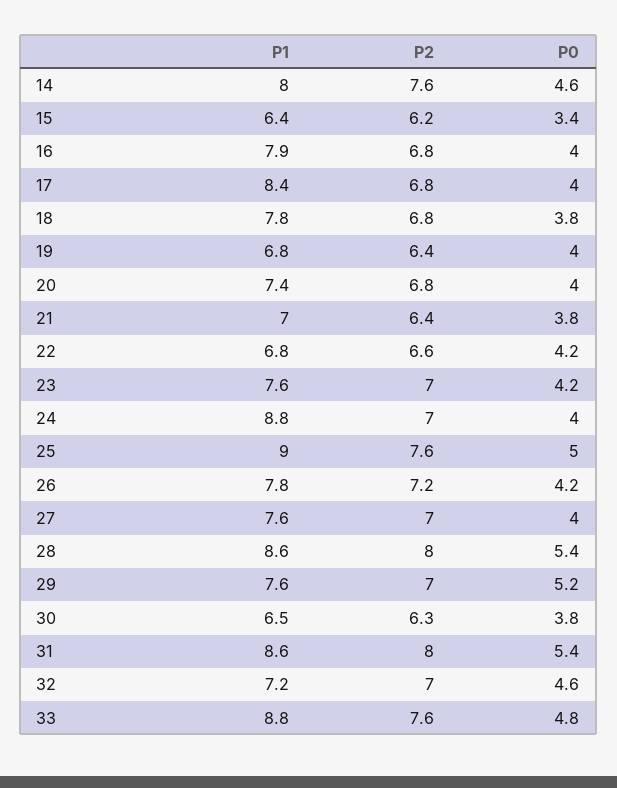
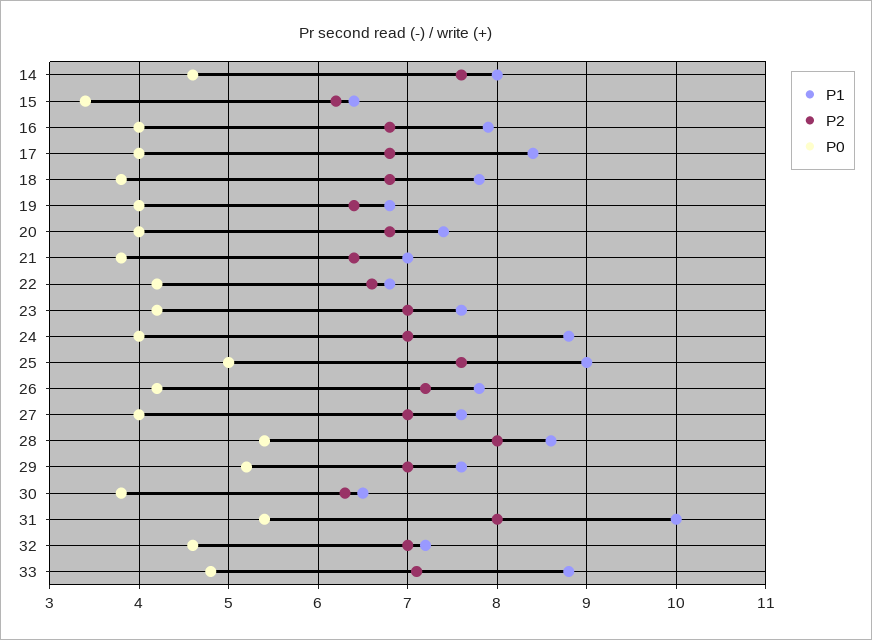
  {
    "P1": {
      "14": 8,
      "15": 6.4,
      "16": 7.9,
      "17": 8.4,
      "18": 7.8,
      "19": 6.8,
      "20": 7.4,
      "21": 7,
      "22": 6.8,
      "23": 7.6,
      "24": 8.8,
      "25": 9,
      "26": 7.8,
      "27": 7.6,
      "28": 8.6,
      "29": 7.6,
      "30": 6.5,
-     "31": 8.6,
+     "31": 10,
      "32": 7.2,
      "33": 8.8
    },
    "P2": {
      "14": 7.6,
      "15": 6.2,
      "16": 6.8,
      "17": 6.8,
      "18": 6.8,
      "19": 6.4,
      "20": 6.8,
      "21": 6.4,
      "22": 6.6,
      "23": 7,
      "24": 7,
      "25": 7.6,
      "26": 7.2,
      "27": 7,
      "28": 8,
      "29": 7,
      "30": 6.3,
      "31": 8,
      "32": 7,
-     "33": 7.6
+     "33": 7.1
    },
    "P0": {
      "14": 4.6,
      "15": 3.4,
      "16": 4,
      "17": 4,
      "18": 3.8,
      "19": 4,
      "20": 4,
      "21": 3.8,
      "22": 4.2,
      "23": 4.2,
      "24": 4,
      "25": 5,
      "26": 4.2,
      "27": 4,
      "28": 5.4,
      "29": 5.2,
      "30": 3.8,
      "31": 5.4,
      "32": 4.6,
      "33": 4.8
    }
  }

